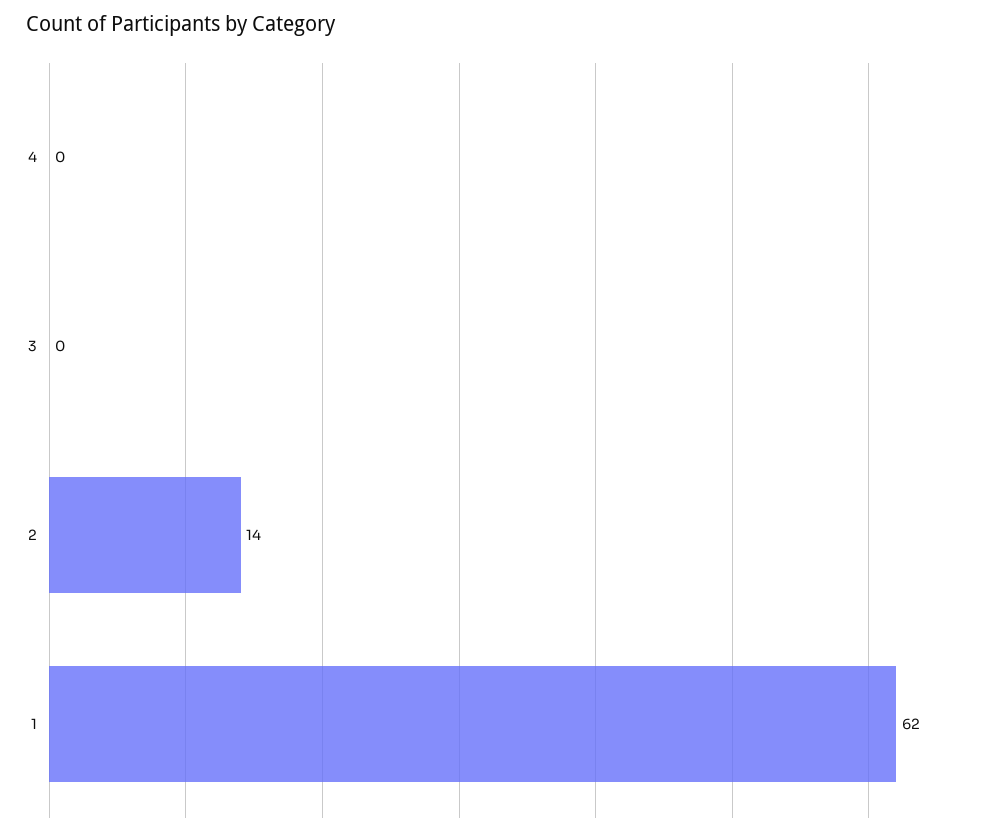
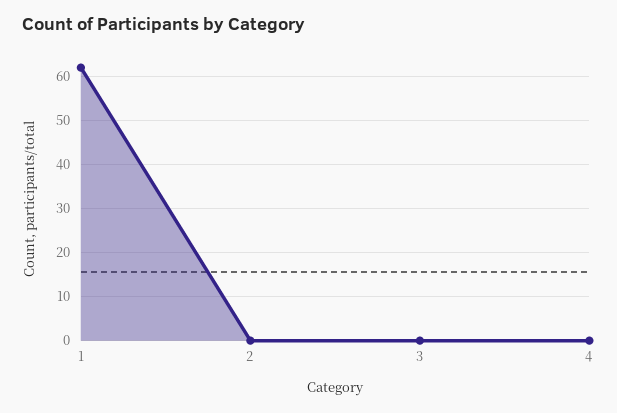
  {
    "4": 0,
    "3": 0,
-   "2": 14,
+   "2": 0,
    "1": 62
  }

